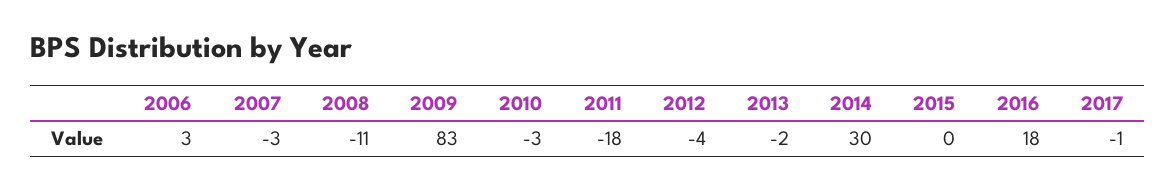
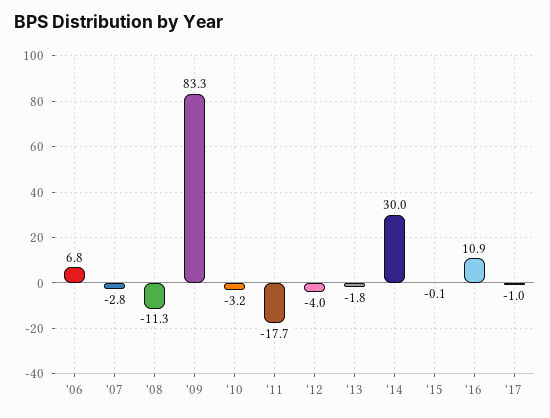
  {
-   "2006": 3,
+   "2006": 6.8,
    "2007": -2.8,
    "2008": -11.3,
    "2009": 83.3,
    "2010": -3.2,
    "2011": -17.7,
    "2012": -4,
    "2013": -1.8,
    "2014": 30,
    "2015": -0.1,
-   "2016": 18,
+   "2016": 10.9,
    "2017": -1
  }

